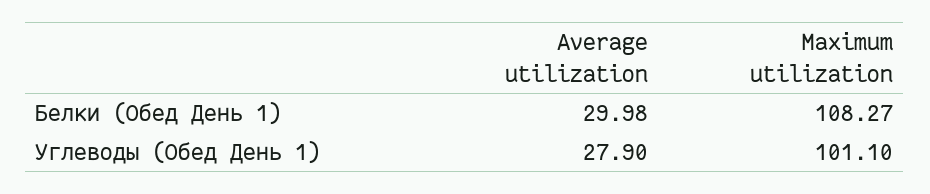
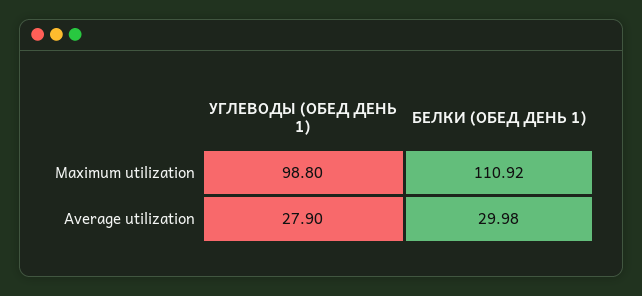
  {
    "Average utilization": {
      "Белки (Обед День 1)": 29.98,
      "Углеводы (Обед День 1)": 27.9
    },
    "Maximum utilization": {
-     "Белки (Обед День 1)": 108.27,
+     "Белки (Обед День 1)": 110.92,
-     "Углеводы (Обед День 1)": 101.1
+     "Углеводы (Обед День 1)": 98.8
    }
  }

